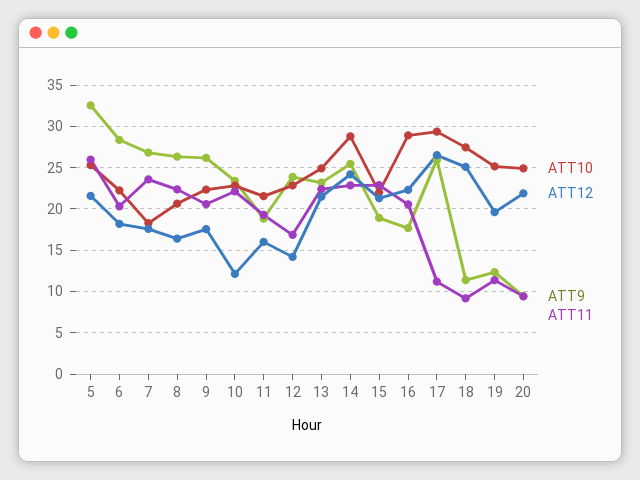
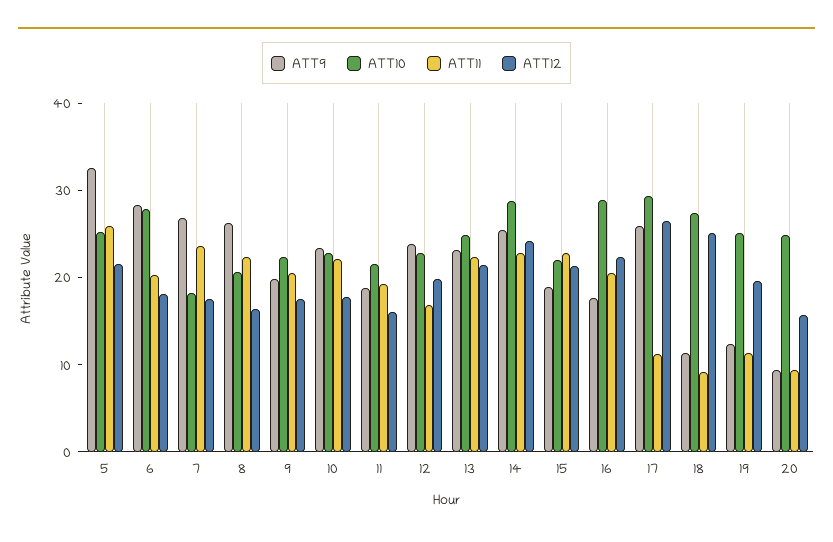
  {
    "ATT10": {
      "5": 25,
-     "6": 22,
+     "6": 28,
      "7": 18,
      "8": 21,
      "9": 22,
      "10": 23,
      "11": 22,
      "12": 23,
      "13": 25,
      "14": 29,
      "15": 22,
      "16": 29,
      "17": 29,
      "18": 27,
      "19": 25,
      "20": 25
    },
    "ATT12": {
      "5": 22,
      "6": 18,
      "7": 18,
      "8": 16,
      "9": 18,
-     "10": 12,
+     "10": 18,
      "11": 16,
-     "12": 14,
+     "12": 20,
      "13": 21,
      "14": 24,
      "15": 21,
      "16": 22,
      "17": 27,
      "18": 25,
      "19": 20,
-     "20": 22
+     "20": 16
    },
    "ATT9": {
      "5": 33,
      "6": 28,
      "7": 27,
      "8": 26,
-     "9": 26,
+     "9": 20,
      "10": 23,
      "11": 19,
      "12": 24,
      "13": 23,
      "14": 25,
      "15": 19,
      "16": 18,
      "17": 26,
      "18": 11,
      "19": 12,
      "20": 9
    },
    "ATT11": {
      "5": 26,
      "6": 20,
      "7": 24,
      "8": 22,
      "9": 21,
      "10": 22,
      "11": 19,
      "12": 17,
      "13": 22,
      "14": 23,
      "15": 23,
      "16": 21,
      "17": 11,
      "18": 9,
      "19": 11,
      "20": 9
    }
  }

